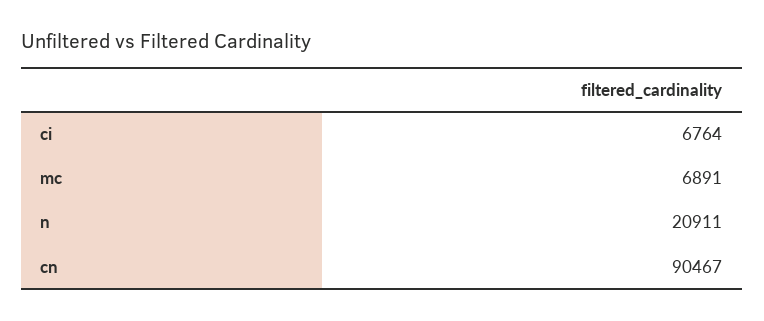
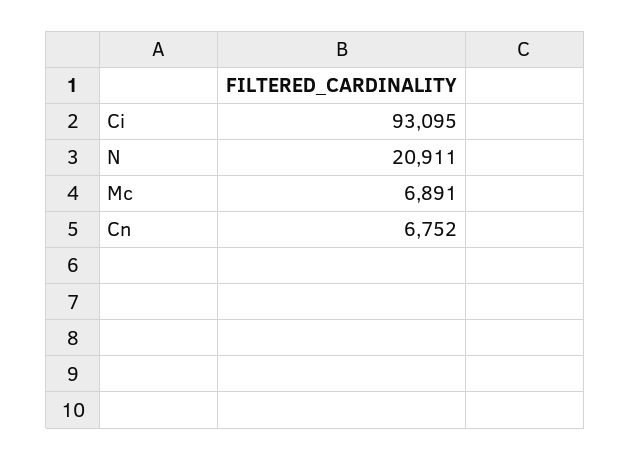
  {
-   "ci": 6764,
+   "ci": 93095,
    "mc": 6891,
    "n": 20911,
-   "cn": 90467
+   "cn": 6752
  }

